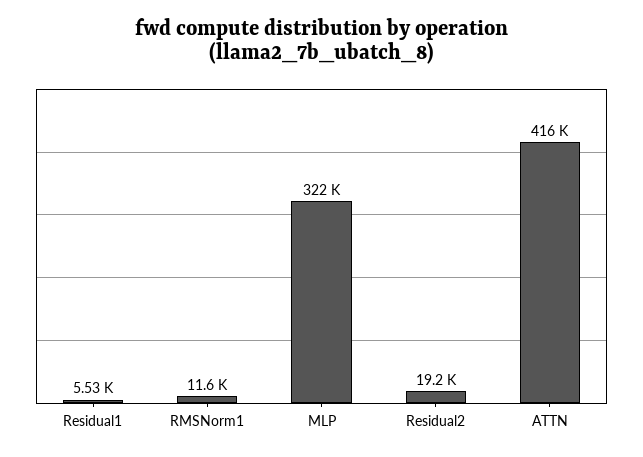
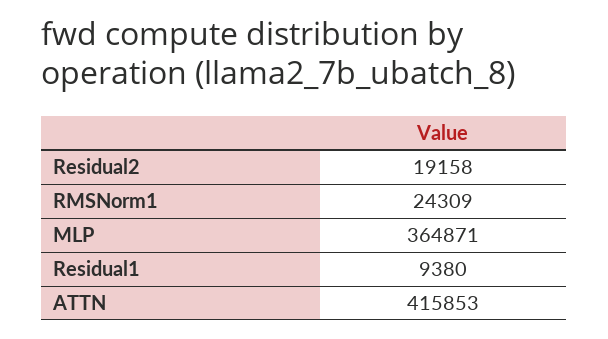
  {
-   "Residual1": 5530,
+   "Residual1": 9380,
-   "RMSNorm1": 11600,
+   "RMSNorm1": 24309,
-   "MLP": 322000,
+   "MLP": 364871,
    "Residual2": 19158,
    "ATTN": 415853
  }

